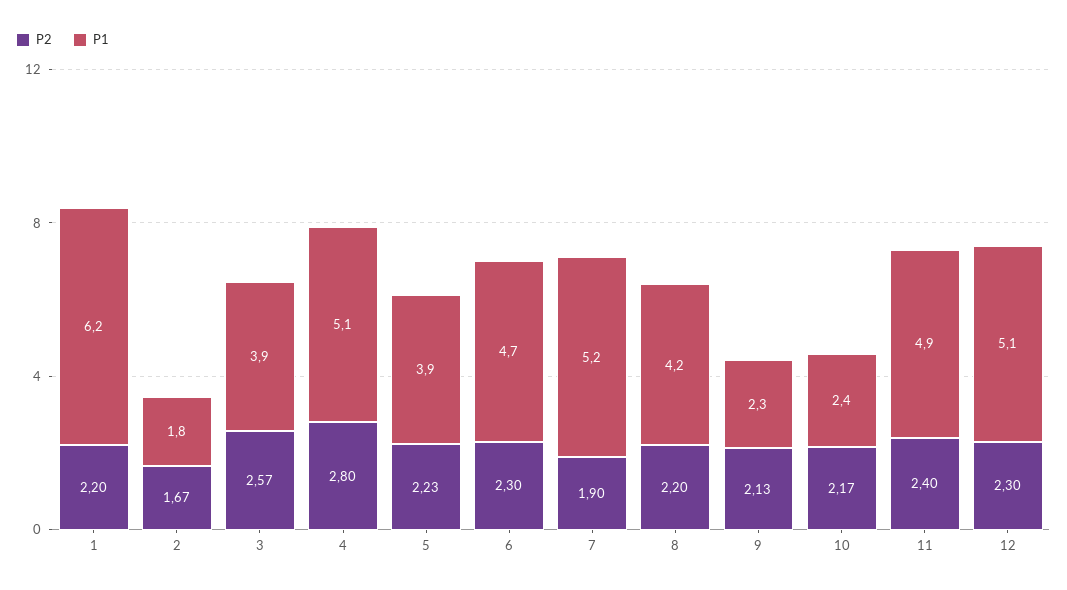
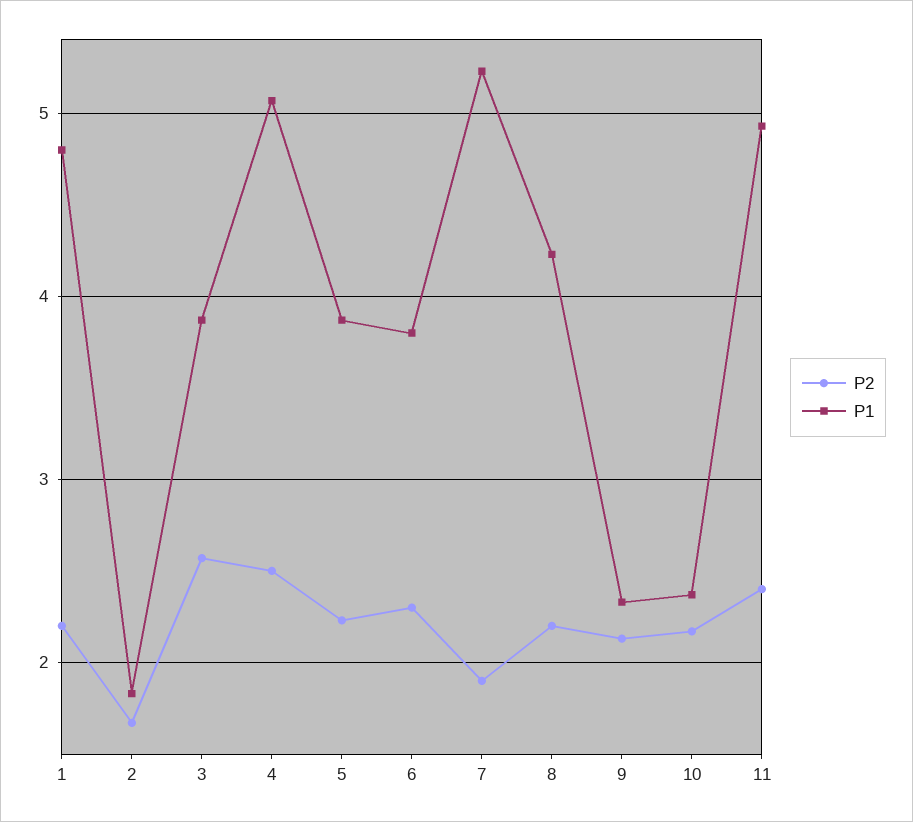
  {
    "P2": {
      "1": 2.2,
      "2": 1.67,
      "3": 2.57,
-     "4": 2.8,
+     "4": 2.5,
      "5": 2.23,
      "6": 2.3,
      "7": 1.9,
      "8": 2.2,
      "9": 2.13,
      "10": 2.17,
-     "11": 2.4,
+     "11": 2.4
-     "12": 2.3
    },
    "P1": {
-     "1": 6.2,
+     "1": 4.8,
      "2": 1.8,
      "3": 3.9,
      "4": 5.1,
      "5": 3.9,
-     "6": 4.7,
+     "6": 3.8,
      "7": 5.2,
      "8": 4.2,
      "9": 2.3,
      "10": 2.4,
-     "11": 4.9,
+     "11": 4.9
-     "12": 5.1
    }
  }

